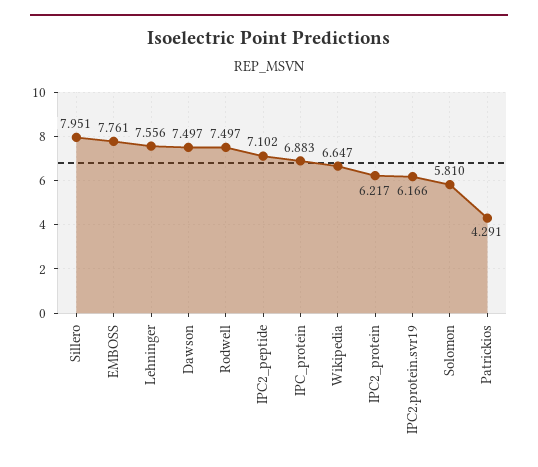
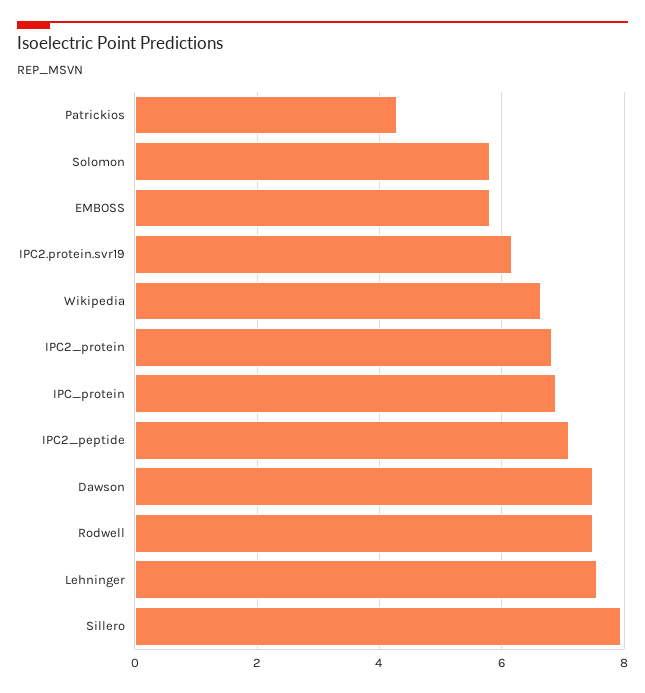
  {
    "Sillero": 7.951,
-   "EMBOSS": 7.761,
+   "EMBOSS": 5.8,
    "Lehninger": 7.556,
    "Dawson": 7.497,
    "Rodwell": 7.497,
    "IPC2_peptide": 7.102,
    "IPC_protein": 6.883,
    "Wikipedia": 6.647,
-   "IPC2_protein": 6.217,
+   "IPC2_protein": 6.8,
    "IPC2.protein.svr19": 6.166,
    "Solomon": 5.81,
    "Patrickios": 4.291
  }

